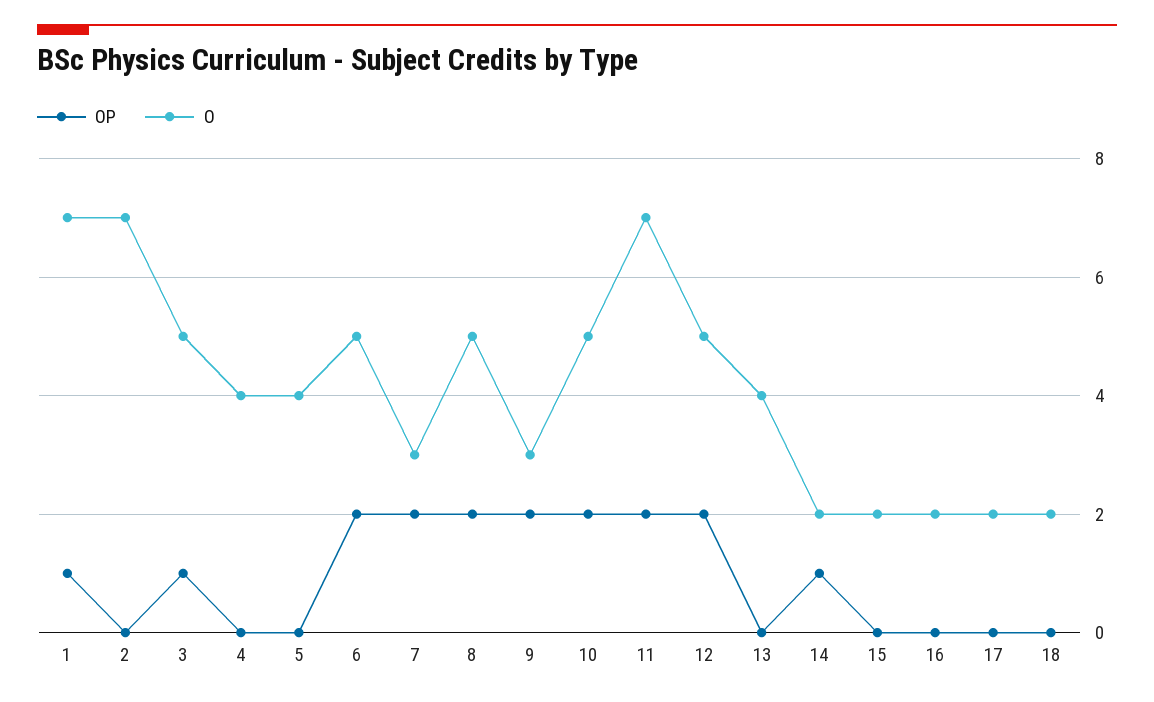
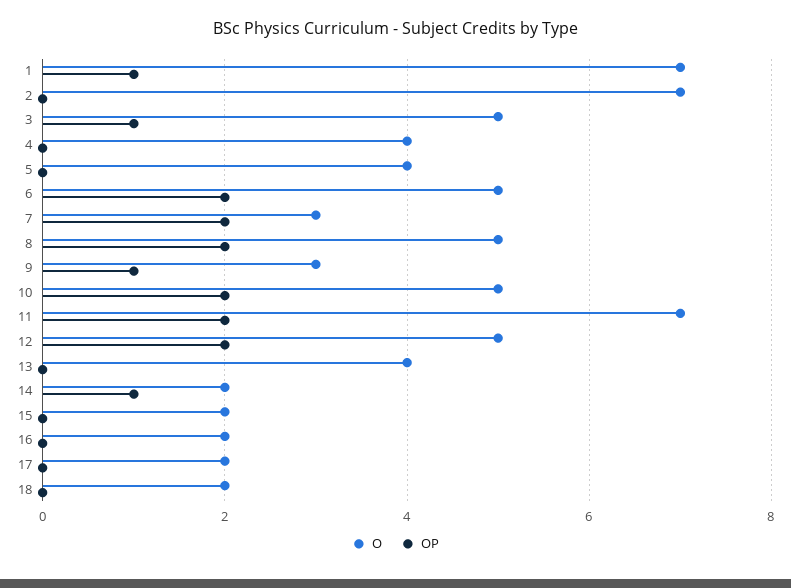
  {
    "OP": {
      "1": 1,
      "2": 0,
      "3": 1,
      "4": 0,
      "5": 0,
      "6": 2,
      "7": 2,
      "8": 2,
-     "9": 2,
+     "9": 1,
      "10": 2,
      "11": 2,
      "12": 2,
      "13": 0,
      "14": 1,
      "15": 0,
      "16": 0,
      "17": 0,
      "18": 0
    },
    "O": {
      "1": 7,
      "2": 7,
      "3": 5,
      "4": 4,
      "5": 4,
      "6": 5,
      "7": 3,
      "8": 5,
      "9": 3,
      "10": 5,
      "11": 7,
      "12": 5,
      "13": 4,
      "14": 2,
      "15": 2,
      "16": 2,
      "17": 2,
      "18": 2
    }
  }

